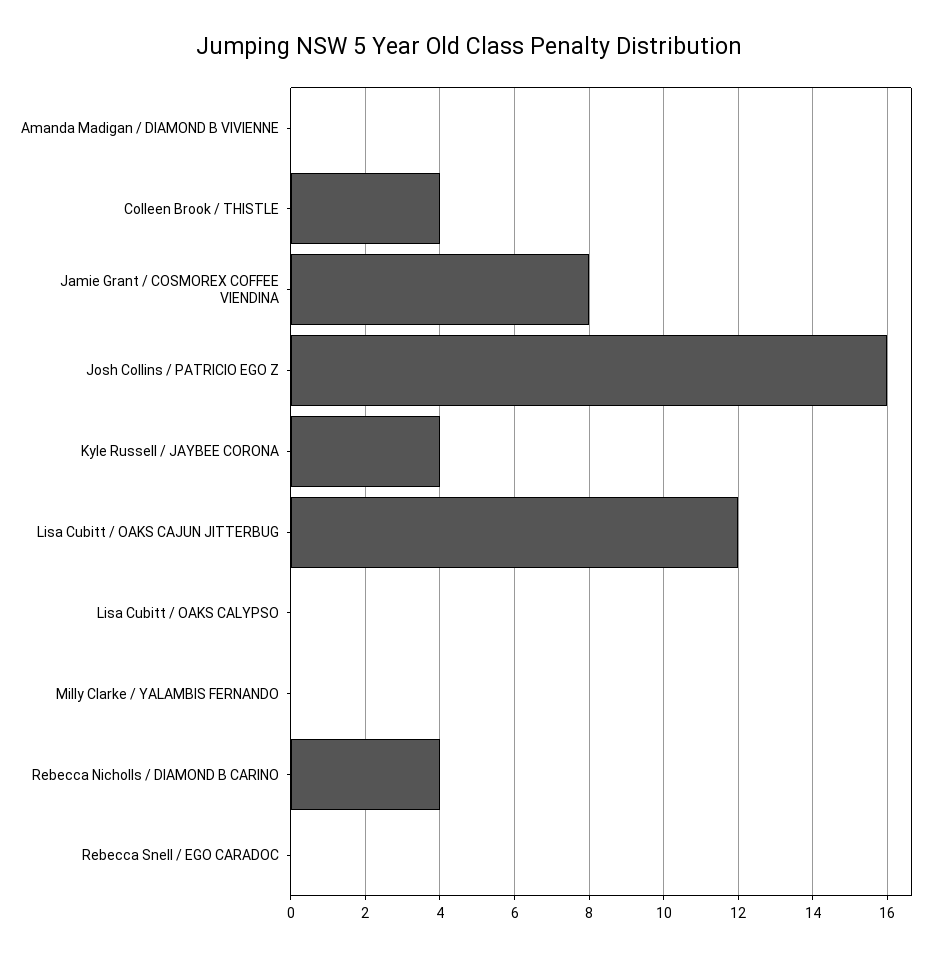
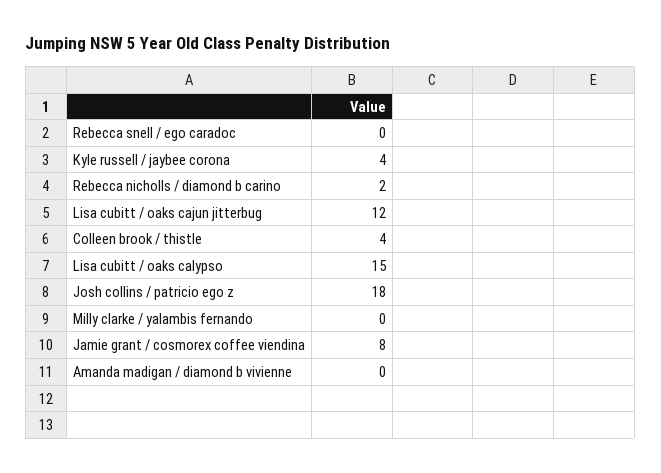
  {
    "Amanda Madigan / DIAMOND B VIVIENNE": 0,
    "Colleen Brook / THISTLE": 4,
    "Jamie Grant / COSMOREX COFFEE VIENDINA": 8,
-   "Josh Collins / PATRICIO EGO Z": 16,
+   "Josh Collins / PATRICIO EGO Z": 18,
    "Kyle Russell / JAYBEE CORONA": 4,
    "Lisa Cubitt / OAKS CAJUN JITTERBUG": 12,
-   "Lisa Cubitt / OAKS CALYPSO": 0,
+   "Lisa Cubitt / OAKS CALYPSO": 15,
    "Milly Clarke / YALAMBIS FERNANDO": 0,
-   "Rebecca Nicholls / DIAMOND B CARINO": 4,
+   "Rebecca Nicholls / DIAMOND B CARINO": 2,
    "Rebecca Snell / EGO CARADOC": 0
  }

